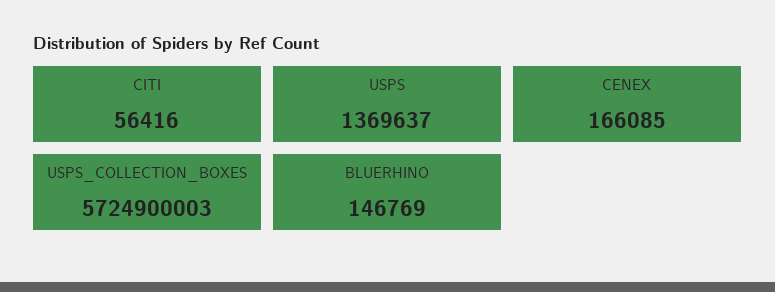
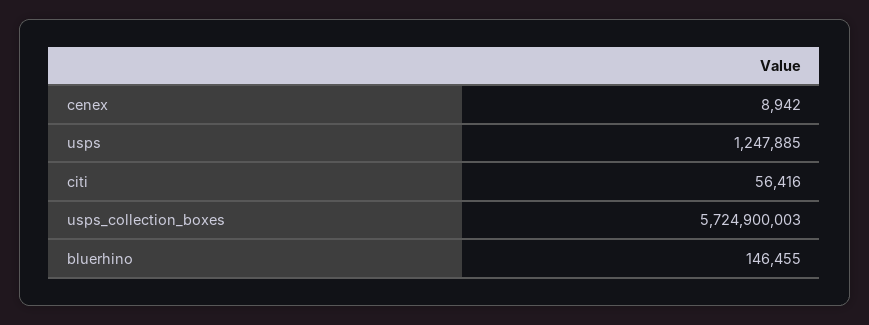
  {
    "CITI": 56416,
-   "USPS": 1369637,
+   "USPS": 1247885,
-   "CENEX": 166085,
+   "CENEX": 8942,
    "USPS_COLLECTION_BOXES": 5724900003,
-   "BLUERHINO": 146769
+   "BLUERHINO": 146455
  }

